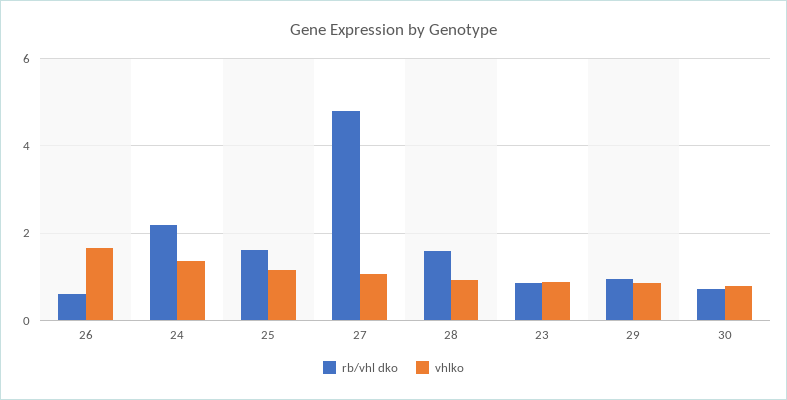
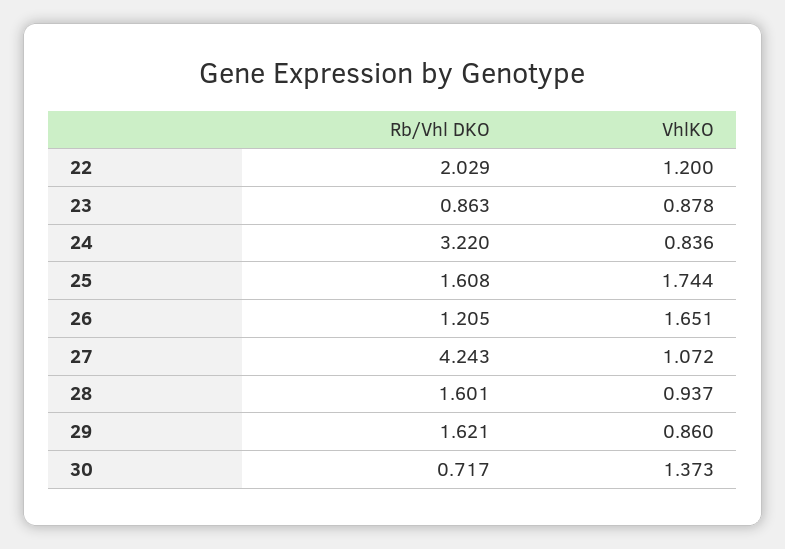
  {
    "rb/vhl dko": {
-     "26": 0.6,
+     "26": 1.205,
-     "24": 2.2,
+     "24": 3.22,
      "25": 1.608,
-     "27": 4.8,
+     "27": 4.243,
      "28": 1.601,
      "23": 0.863,
-     "29": 1,
+     "29": 1.621,
-     "30": 0.717
+     "30": 0.717,
+     "22": 2.029
    },
    "vhlko": {
      "26": 1.651,
-     "24": 1.4,
+     "24": 0.836,
-     "25": 1.2,
+     "25": 1.744,
      "27": 1.072,
      "28": 0.937,
      "23": 0.878,
      "29": 0.86,
-     "30": 0.8
+     "30": 1.373,
+     "22": 1.2
    }
  }

